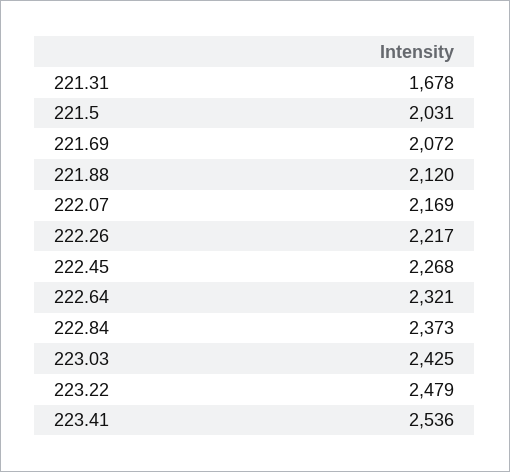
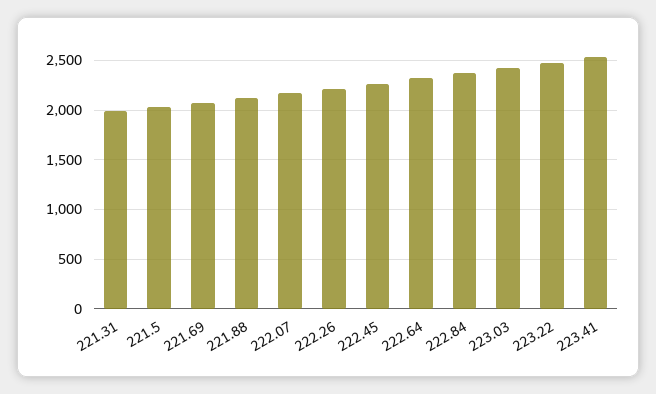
  {
-   "221.31": 1678,
+   "221.31": 2000,
    "221.5": 2031,
    "221.69": 2072,
    "221.88": 2120,
    "222.07": 2169,
    "222.26": 2217,
    "222.45": 2268,
    "222.64": 2321,
    "222.84": 2373,
    "223.03": 2425,
    "223.22": 2479,
    "223.41": 2536
  }

